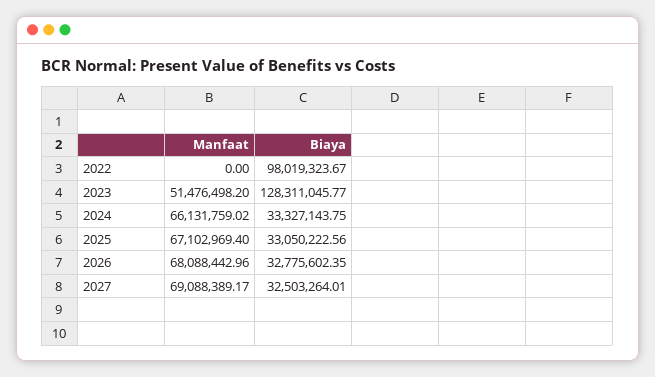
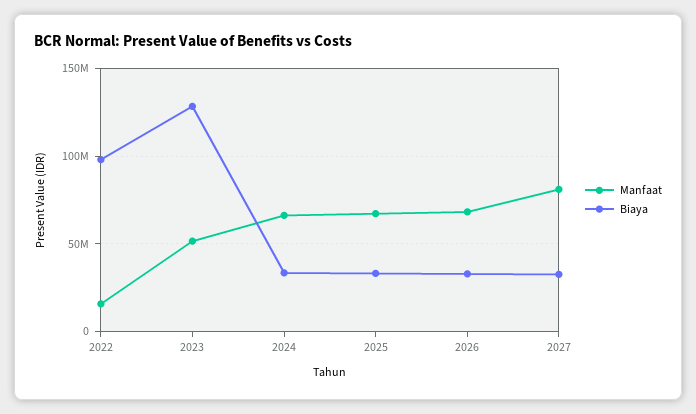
  {
    "Manfaat": {
-     "2022": 0,
+     "2022": 15000000,
      "2023": 51476498.2,
      "2024": 66131759.02,
      "2025": 67102969.4,
      "2026": 68088442.96,
-     "2027": 69088389.17
+     "2027": 80000000
    },
    "Biaya": {
      "2022": 98019323.67,
      "2023": 128311045.77,
      "2024": 33327143.75,
      "2025": 33050222.56,
      "2026": 32775602.35,
      "2027": 32503264.01
    }
  }

